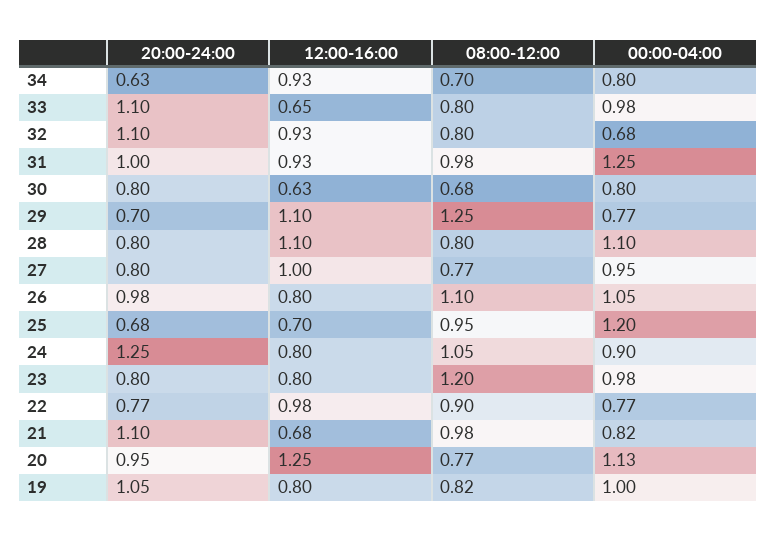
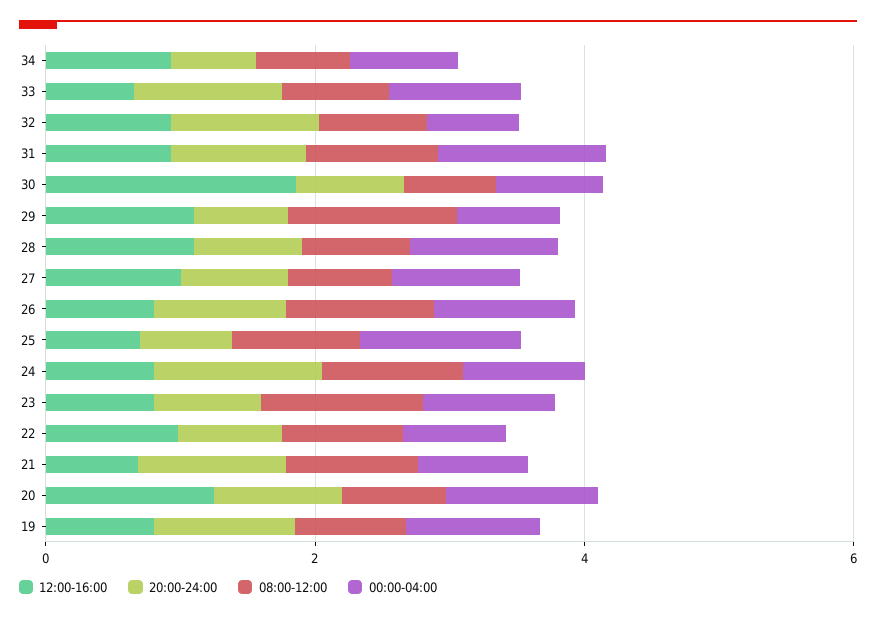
  {
    "20:00-24:00": {
      "34": 0.63,
      "33": 1.1,
      "32": 1.1,
      "31": 1,
      "30": 0.8,
      "29": 0.7,
      "28": 0.8,
      "27": 0.8,
      "26": 0.98,
      "25": 0.68,
      "24": 1.25,
      "23": 0.8,
      "22": 0.77,
      "21": 1.1,
      "20": 0.95,
      "19": 1.05
    },
    "12:00-16:00": {
      "34": 0.93,
      "33": 0.65,
      "32": 0.93,
      "31": 0.93,
-     "30": 0.63,
+     "30": 2,
      "29": 1.1,
      "28": 1.1,
      "27": 1,
      "26": 0.8,
      "25": 0.7,
      "24": 0.8,
      "23": 0.8,
      "22": 0.98,
      "21": 0.68,
      "20": 1.25,
      "19": 0.8
    },
    "08:00-12:00": {
      "34": 0.7,
      "33": 0.8,
      "32": 0.8,
      "31": 0.98,
      "30": 0.68,
      "29": 1.25,
      "28": 0.8,
      "27": 0.77,
      "26": 1.1,
      "25": 0.95,
      "24": 1.05,
      "23": 1.2,
      "22": 0.9,
      "21": 0.98,
      "20": 0.77,
      "19": 0.82
    },
    "00:00-04:00": {
      "34": 0.8,
      "33": 0.98,
      "32": 0.68,
      "31": 1.25,
      "30": 0.8,
      "29": 0.77,
      "28": 1.1,
      "27": 0.95,
      "26": 1.05,
      "25": 1.2,
      "24": 0.9,
      "23": 0.98,
      "22": 0.77,
      "21": 0.82,
      "20": 1.13,
      "19": 1
    }
  }

